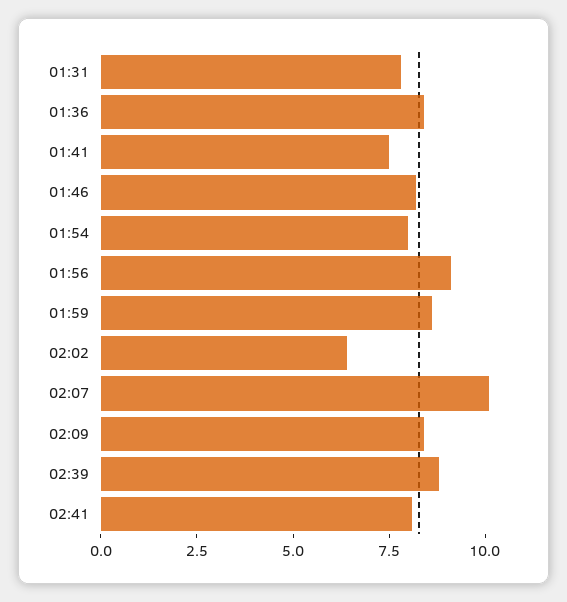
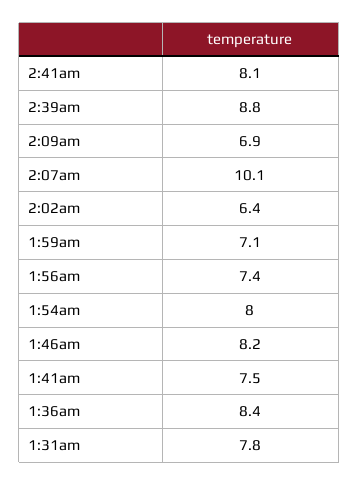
  {
    "01:31": 7.8,
    "01:36": 8.4,
    "01:41": 7.5,
    "01:46": 8.2,
    "01:54": 8,
-   "01:56": 9,
+   "01:56": 7.4,
-   "01:59": 8.5,
+   "01:59": 7.1,
    "02:02": 6.4,
    "02:07": 10.1,
-   "02:09": 8.5,
+   "02:09": 6.9,
    "02:39": 8.8,
    "02:41": 8.1
  }

